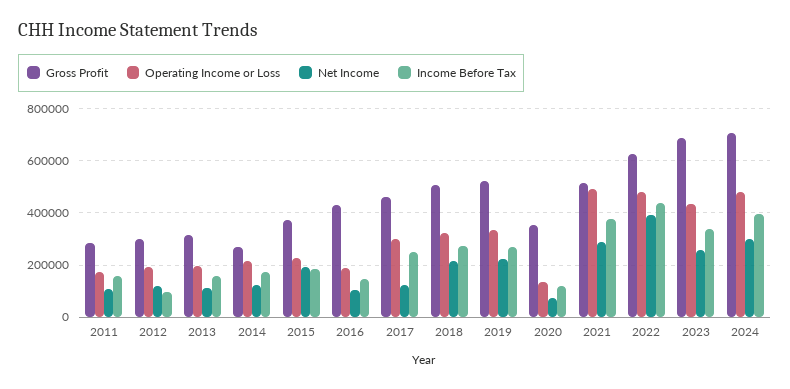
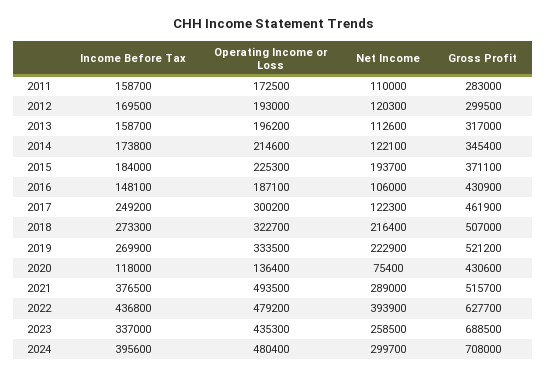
  {
    "Gross Profit": {
      "2011": 283000,
      "2012": 299500,
      "2013": 317000,
-     "2014": 275000,
+     "2014": 345400,
      "2015": 371100,
      "2016": 430900,
      "2017": 461900,
      "2018": 507000,
      "2019": 521200,
-     "2020": 350000,
+     "2020": 430600,
      "2021": 515700,
      "2022": 627700,
      "2023": 688500,
      "2024": 708000
    },
    "Operating Income or Loss": {
      "2011": 172500,
      "2012": 193000,
      "2013": 196200,
      "2014": 214600,
      "2015": 225300,
      "2016": 187100,
      "2017": 300200,
      "2018": 322700,
      "2019": 333500,
      "2020": 136400,
      "2021": 493500,
      "2022": 479200,
      "2023": 435300,
      "2024": 480400
    },
    "Net Income": {
      "2011": 110000,
      "2012": 120300,
      "2013": 112600,
      "2014": 122100,
      "2015": 193700,
      "2016": 106000,
      "2017": 122300,
      "2018": 216400,
      "2019": 222900,
      "2020": 75400,
      "2021": 289000,
      "2022": 393900,
      "2023": 258500,
      "2024": 299700
    },
    "Income Before Tax": {
      "2011": 158700,
-     "2012": 100000,
+     "2012": 169500,
      "2013": 158700,
      "2014": 173800,
      "2015": 184000,
      "2016": 148100,
      "2017": 249200,
      "2018": 273300,
      "2019": 269900,
      "2020": 118000,
      "2021": 376500,
      "2022": 436800,
      "2023": 337000,
      "2024": 395600
    }
  }

